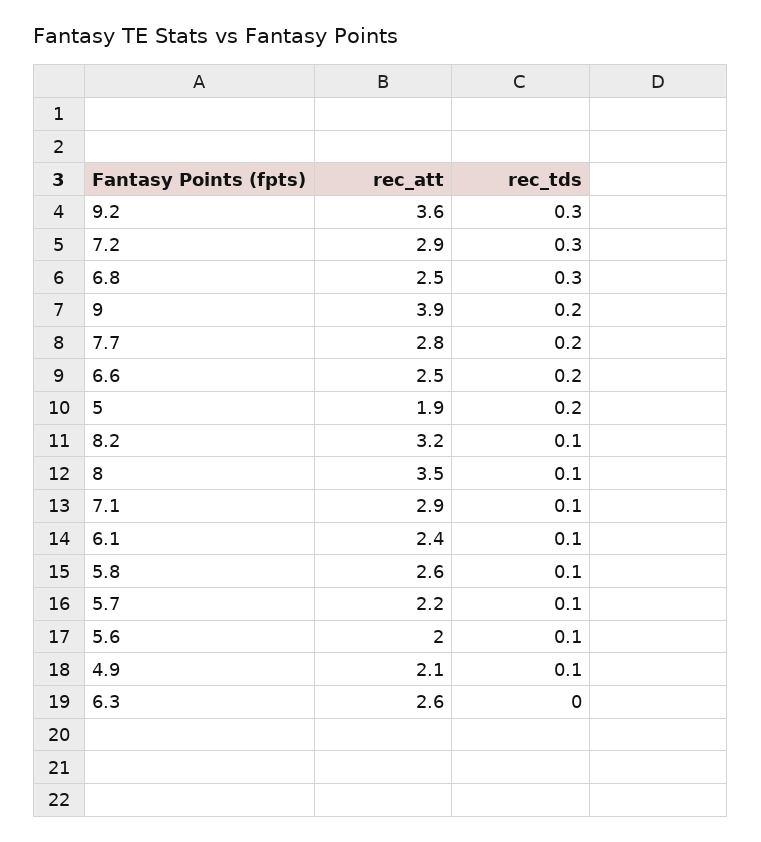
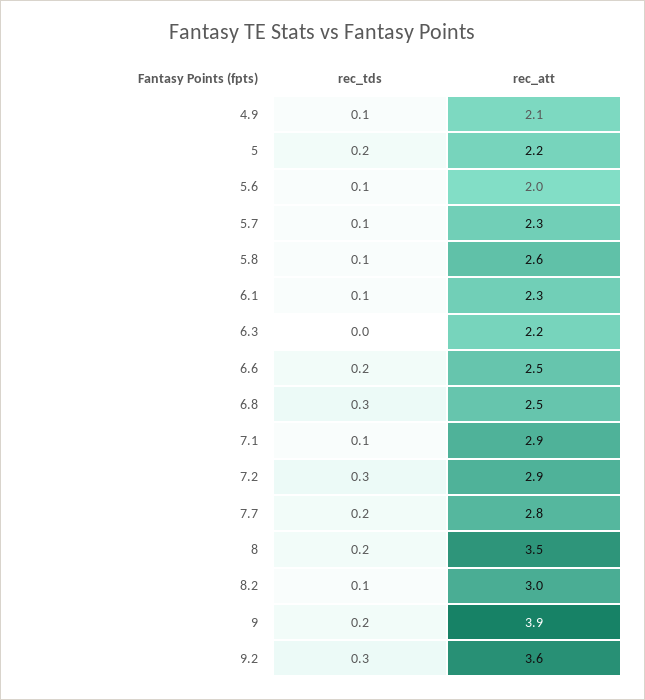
  {
    "rec_att": {
      "9.2": 3.6,
      "7.2": 2.9,
      "6.8": 2.5,
      "9": 3.9,
      "7.7": 2.8,
      "6.6": 2.5,
-     "5": 1.9,
+     "5": 2.2,
-     "8.2": 3.2,
+     "8.2": 3,
      "8": 3.5,
      "7.1": 2.9,
-     "6.1": 2.4,
+     "6.1": 2.3,
      "5.8": 2.6,
-     "5.7": 2.2,
+     "5.7": 2.3,
      "5.6": 2,
      "4.9": 2.1,
-     "6.3": 2.6
+     "6.3": 2.2
    },
    "rec_tds": {
      "9.2": 0.3,
      "7.2": 0.3,
      "6.8": 0.3,
      "9": 0.2,
      "7.7": 0.2,
      "6.6": 0.2,
      "5": 0.2,
      "8.2": 0.1,
-     "8": 0.1,
+     "8": 0.2,
      "7.1": 0.1,
      "6.1": 0.1,
      "5.8": 0.1,
      "5.7": 0.1,
      "5.6": 0.1,
      "4.9": 0.1,
      "6.3": 0
    }
  }

